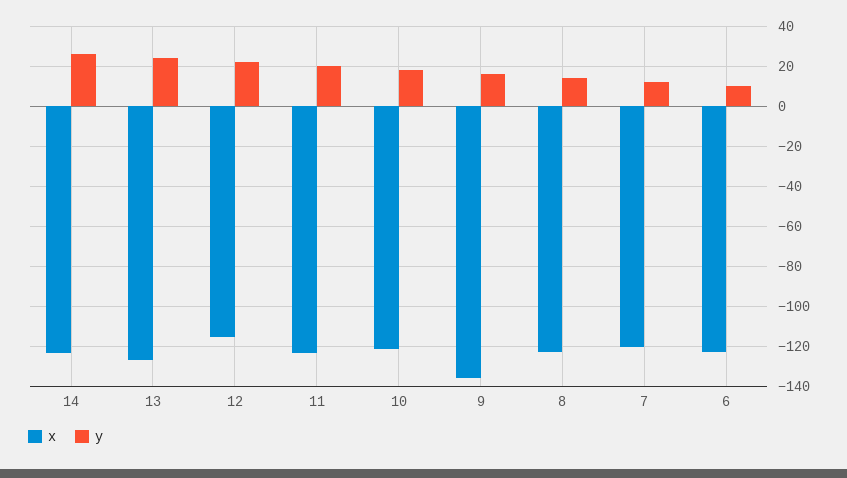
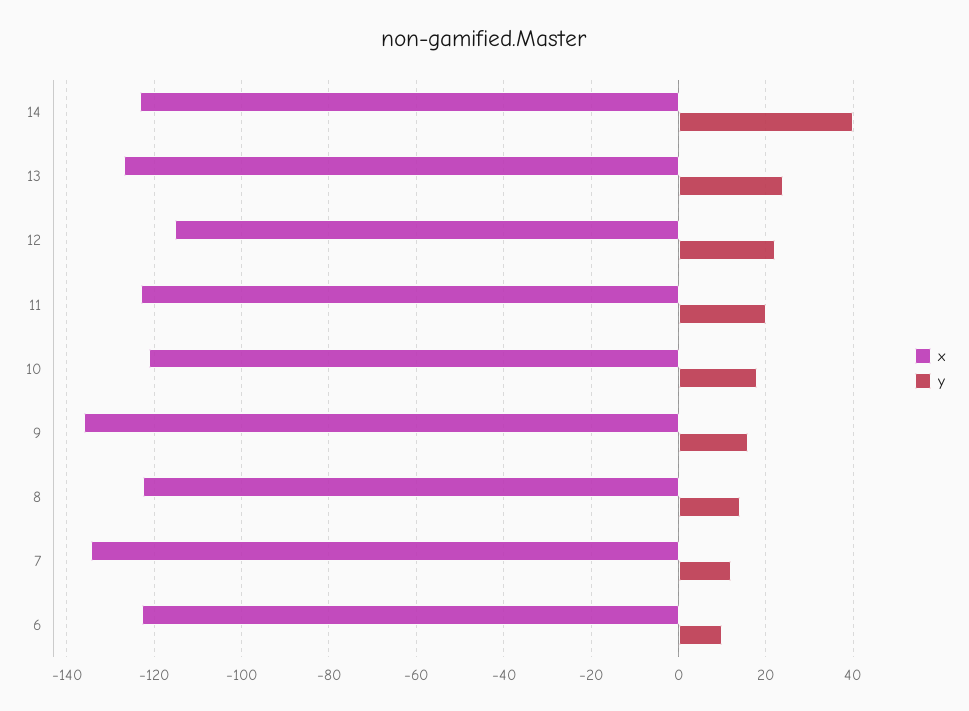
  {
    "x": {
      "14": -124,
      "13": -126,
      "12": -116,
      "11": -124,
      "10": -122,
      "9": -136,
      "8": -122,
-     "7": -120,
+     "7": -134,
      "6": -122
    },
    "y": {
-     "14": 25,
+     "14": 40,
      "13": 24,
      "12": 22,
      "11": 20,
      "10": 18,
      "9": 16,
      "8": 14,
      "7": 12,
      "6": 10
    }
  }

